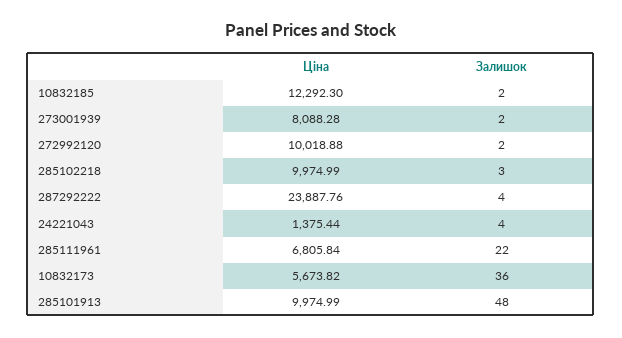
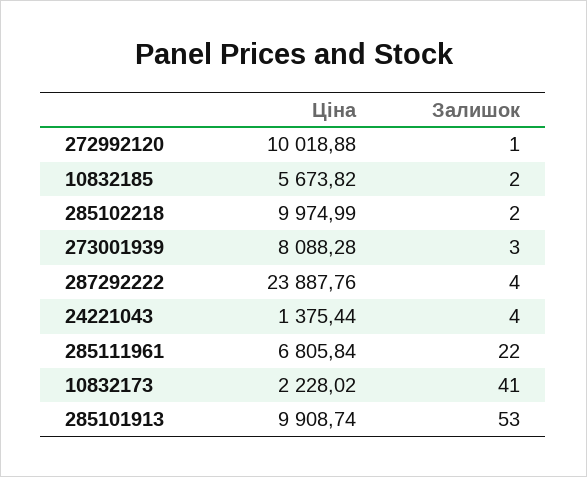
  {
    "Ціна": {
-     "10832185": 12292.3,
+     "10832185": 5673.82,
      "273001939": 8088.28,
      "272992120": 10018.88,
      "285102218": 9974.99,
      "287292222": 23887.76,
      "24221043": 1375.44,
      "285111961": 6805.84,
-     "10832173": 5673.82,
+     "10832173": 2228.02,
-     "285101913": 9974.99
+     "285101913": 9908.74
    },
    "Залишок": {
      "10832185": 2,
-     "273001939": 2,
+     "273001939": 3,
-     "272992120": 2,
+     "272992120": 1,
-     "285102218": 3,
+     "285102218": 2,
      "287292222": 4,
      "24221043": 4,
      "285111961": 22,
-     "10832173": 36,
+     "10832173": 41,
-     "285101913": 48
+     "285101913": 53
    }
  }

